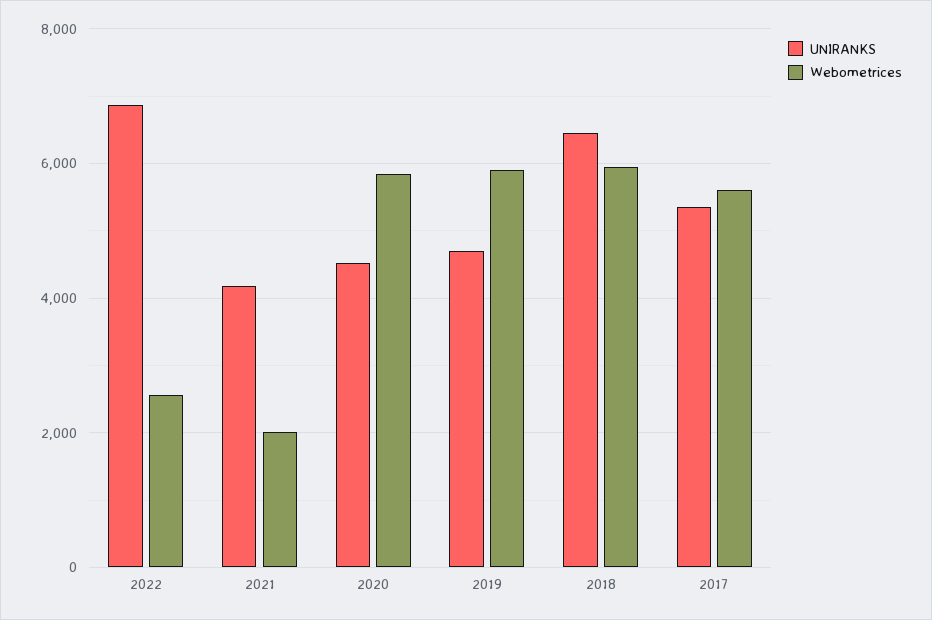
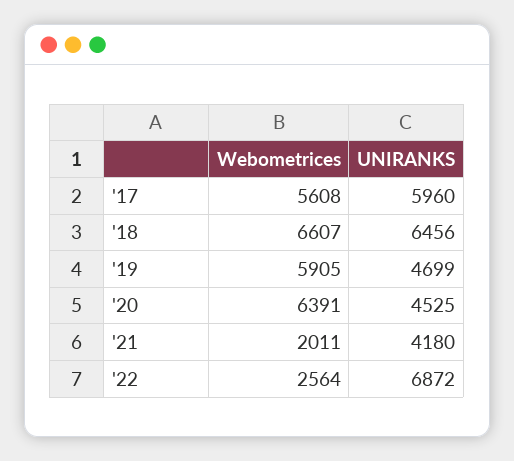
  {
    "UNIRANKS": {
      "2022": 6872,
      "2021": 4180,
      "2020": 4525,
      "2019": 4699,
      "2018": 6456,
-     "2017": 5400
+     "2017": 5960
    },
    "Webometrices": {
      "2022": 2564,
      "2021": 2011,
-     "2020": 5800,
+     "2020": 6391,
      "2019": 5905,
-     "2018": 6000,
+     "2018": 6607,
      "2017": 5608
    }
  }

